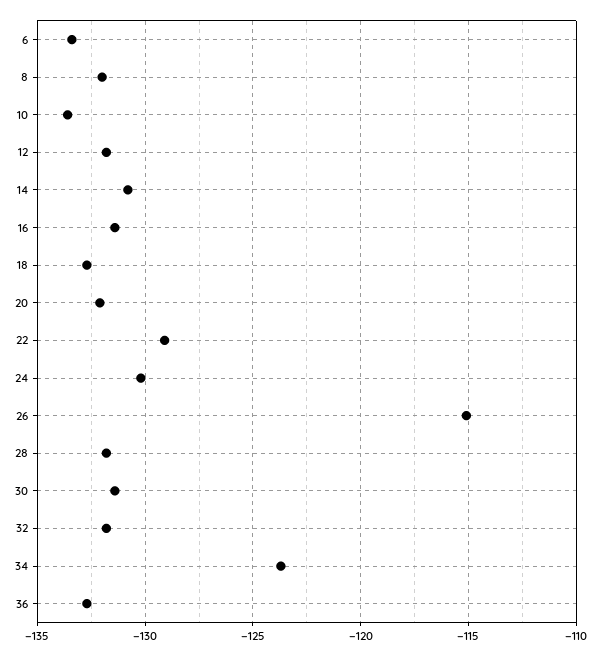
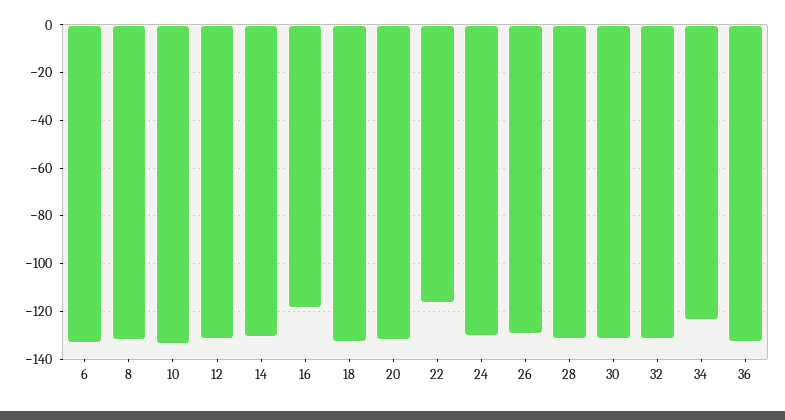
  {
    "6": -133.5,
    "8": -132,
    "10": -133.5,
    "12": -132,
    "14": -131,
-   "16": -131.5,
+   "16": -120,
    "18": -132.5,
    "20": -132,
-   "22": -129,
+   "22": -115,
    "24": -130,
-   "26": -115,
+   "26": -130,
    "28": -132,
    "30": -131.5,
    "32": -132,
    "34": -123.5,
    "36": -132.5
  }

